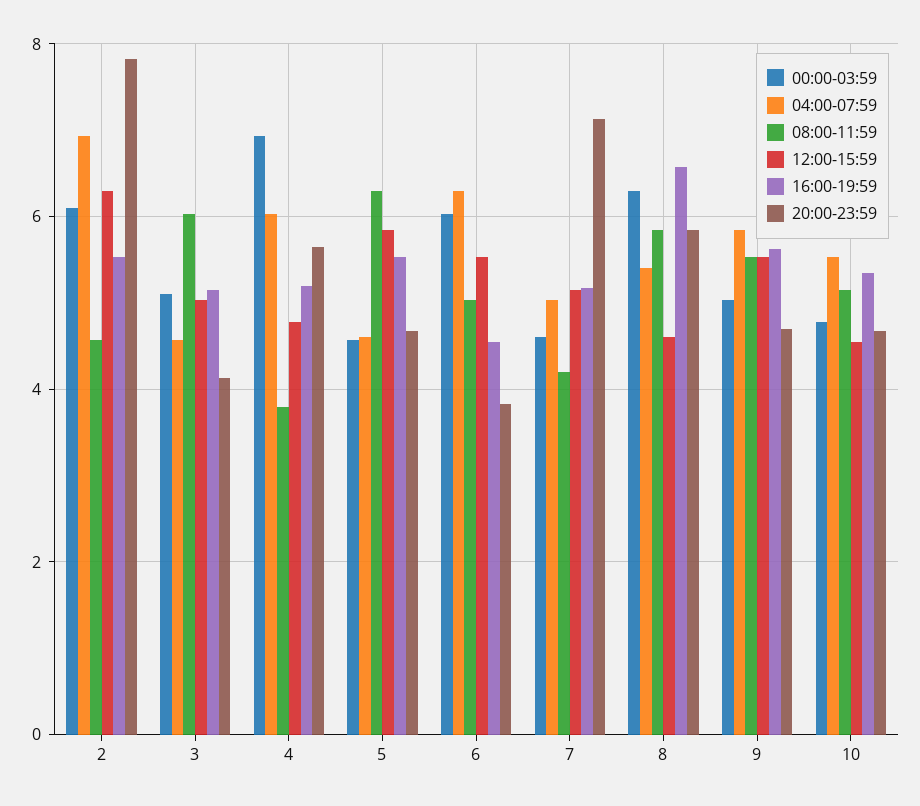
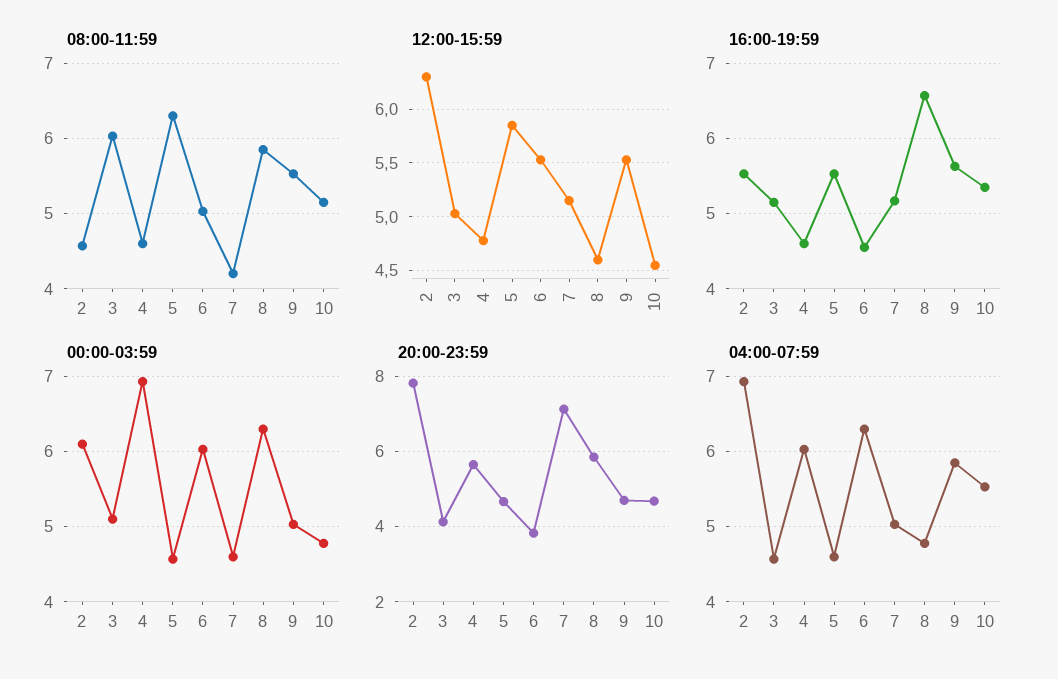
  {
    "00:00-03:59": {
      "2": 6.1,
      "3": 5.1,
      "4": 6.9,
      "5": 4.6,
      "6": 6,
      "7": 4.6,
      "8": 6.3,
      "9": 5,
      "10": 4.8
    },
    "04:00-07:59": {
      "2": 6.9,
      "3": 4.6,
      "4": 6,
      "5": 4.6,
      "6": 6.3,
      "7": 5,
-     "8": 5.4,
+     "8": 4.8,
      "9": 5.9,
      "10": 5.5
    },
    "08:00-11:59": {
      "2": 4.6,
      "3": 6,
-     "4": 3.8,
+     "4": 4.6,
      "5": 6.3,
      "6": 5,
      "7": 4.2,
      "8": 5.9,
      "9": 5.5,
      "10": 5.2
    },
    "12:00-15:59": {
      "2": 6.3,
      "3": 5,
      "4": 4.8,
      "5": 5.9,
      "6": 5.5,
      "7": 5.2,
      "8": 4.6,
      "9": 5.5,
      "10": 4.6
    },
    "16:00-19:59": {
      "2": 5.5,
      "3": 5.2,
-     "4": 5.2,
+     "4": 4.6,
      "5": 5.5,
      "6": 4.6,
      "7": 5.2,
      "8": 6.6,
      "9": 5.6,
      "10": 5.4
    },
    "20:00-23:59": {
      "2": 7.8,
      "3": 4.2,
      "4": 5.6,
      "5": 4.6,
      "6": 3.8,
      "7": 7.2,
      "8": 5.8,
      "9": 4.8,
      "10": 4.6
    }
  }

